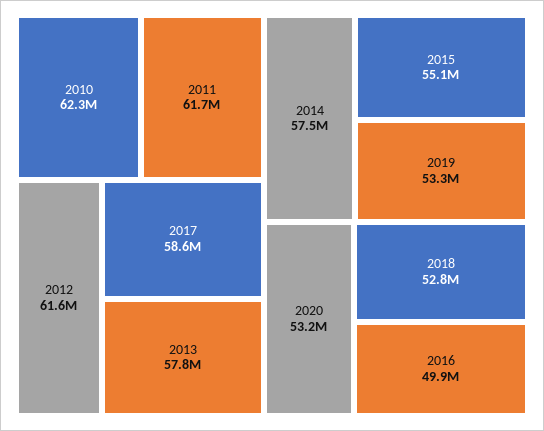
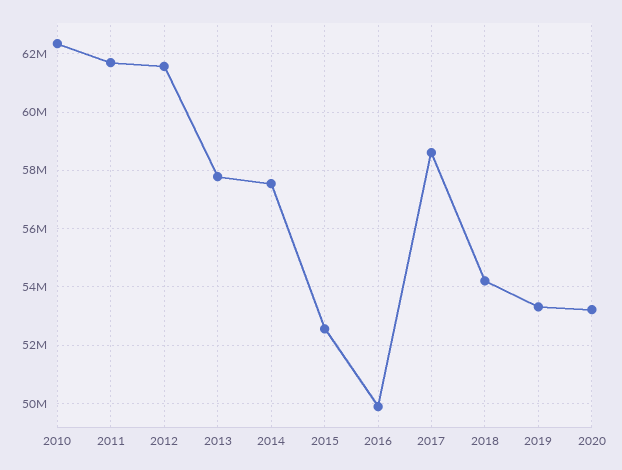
  {
    "2010": 62300000,
    "2011": 61700000,
    "2012": 61600000,
    "2017": 58600000,
    "2013": 57800000,
    "2014": 57500000,
-   "2015": 55100000,
+   "2015": 52500000,
    "2019": 53300000,
    "2020": 53200000,
-   "2018": 52800000,
+   "2018": 54250000,
    "2016": 49900000
  }

